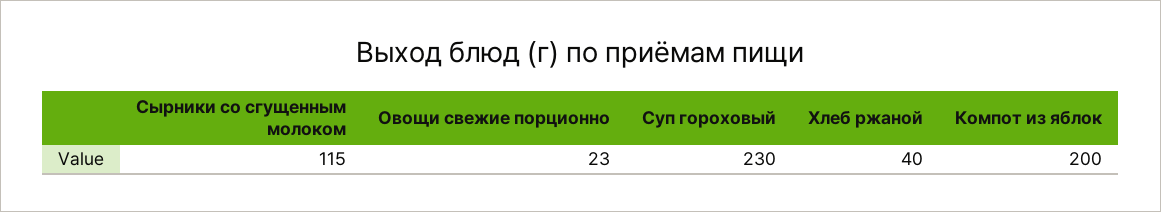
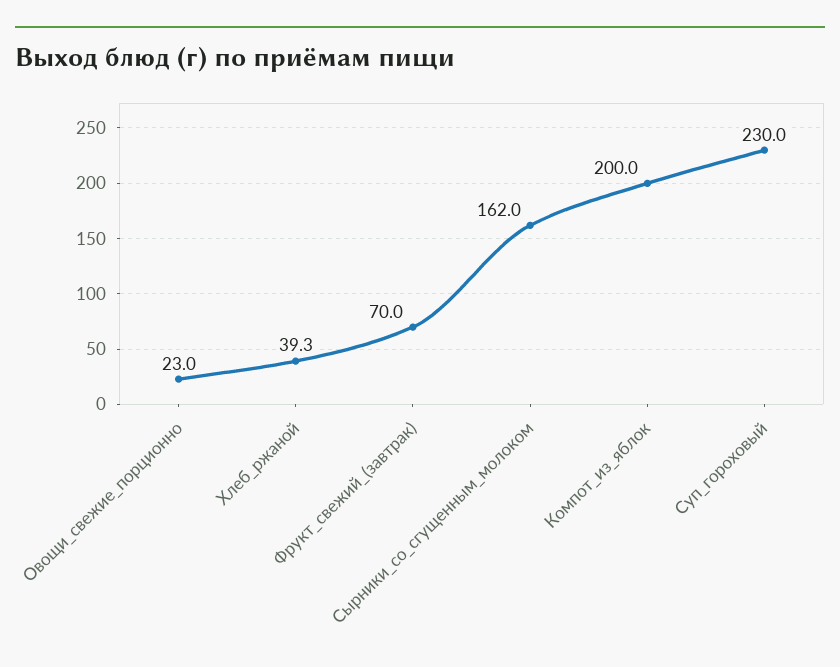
  {
-   "Сырники со сгущенным молоком": 115,
+   "Сырники со сгущенным молоком": 162,
    "Овощи свежие порционно": 23,
    "Суп гороховый": 230,
-   "Хлеб ржаной": 40,
+   "Хлеб ржаной": 39.3,
-   "Компот из яблок": 200
+   "Компот из яблок": 200,
+   "Фрукт_свежий_(завтрак)": 70
  }

